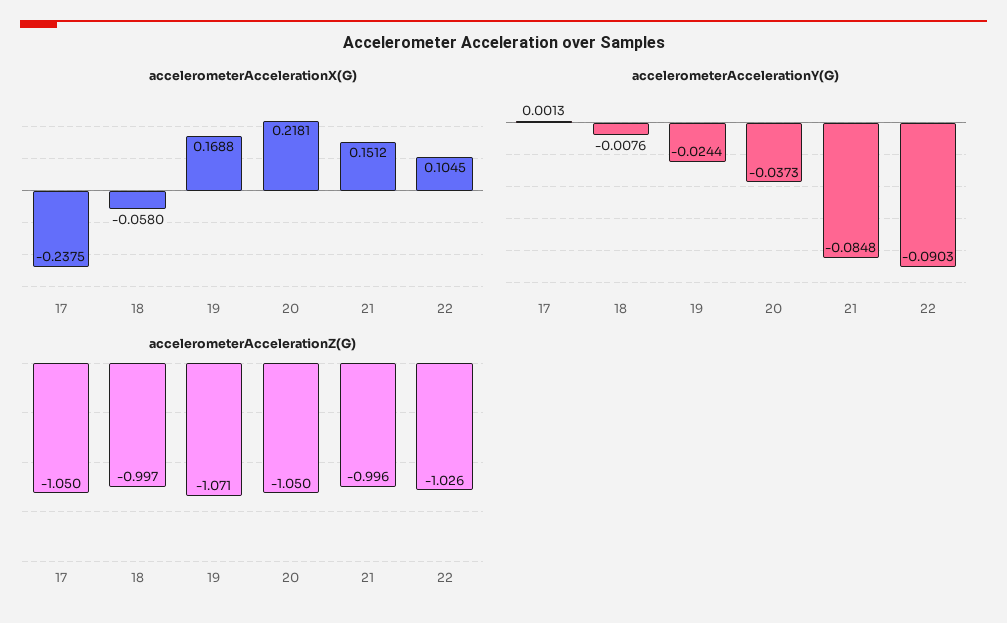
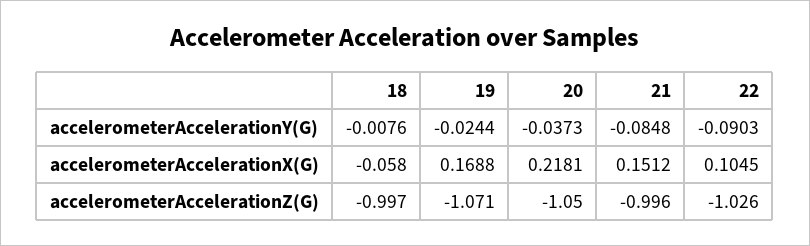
  {
    "accelerometerAccelerationX(G)": {
-     "17": -0.2375,
      "18": -0.058,
      "19": 0.1688,
      "20": 0.2181,
      "21": 0.1512,
      "22": 0.1045
    },
    "accelerometerAccelerationY(G)": {
-     "17": 0.0013,
      "18": -0.0076,
      "19": -0.0244,
      "20": -0.0373,
      "21": -0.0848,
      "22": -0.0903
    },
    "accelerometerAccelerationZ(G)": {
-     "17": -1.05,
      "18": -0.997,
      "19": -1.071,
      "20": -1.05,
      "21": -0.996,
      "22": -1.026
    }
  }

